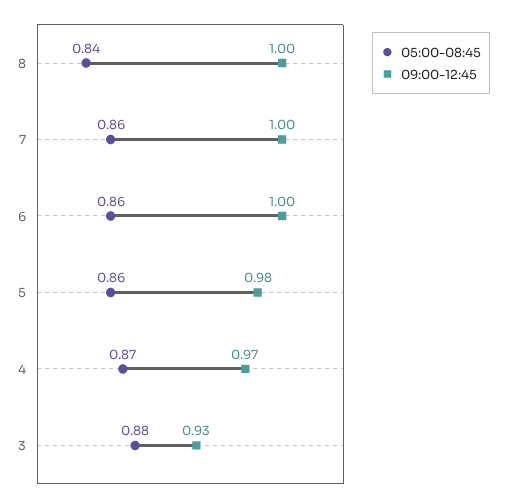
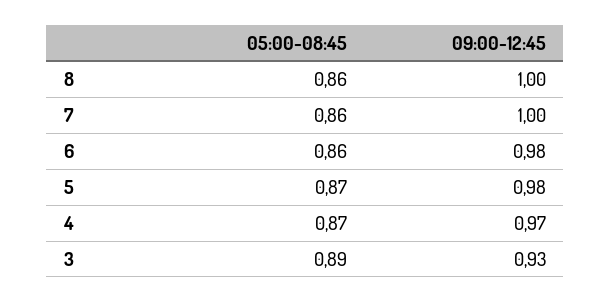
  {
    "05:00-08:45": {
-     "8": 0.84,
+     "8": 0.86,
      "7": 0.86,
      "6": 0.86,
-     "5": 0.86,
+     "5": 0.87,
      "4": 0.87,
-     "3": 0.88
+     "3": 0.89
    },
    "09:00-12:45": {
      "8": 1,
      "7": 1,
-     "6": 1,
+     "6": 0.98,
      "5": 0.98,
      "4": 0.97,
      "3": 0.93
    }
  }

